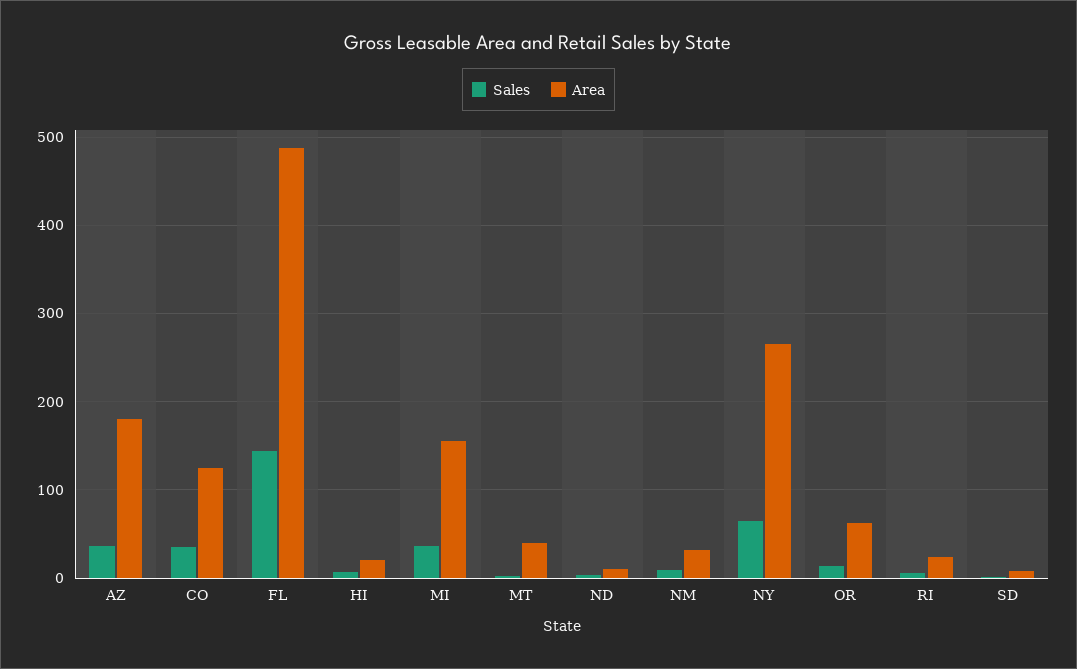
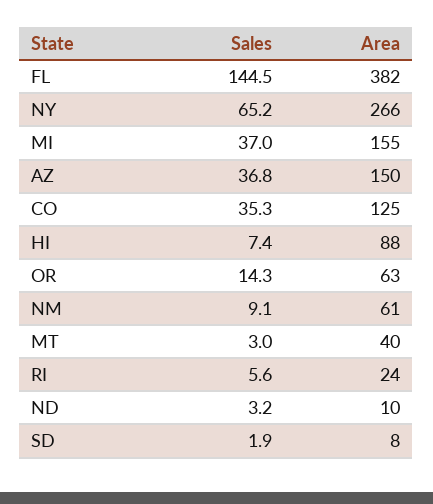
  {
    "Sales": {
      "AZ": 36.8,
      "CO": 35.3,
      "FL": 144.5,
      "HI": 7.4,
      "MI": 37,
      "MT": 3,
      "ND": 3.2,
      "NM": 9.1,
      "NY": 65.2,
      "OR": 14.3,
      "RI": 5.6,
      "SD": 1.9
    },
    "Area": {
-     "AZ": 180,
+     "AZ": 150,
      "CO": 125,
-     "FL": 490,
+     "FL": 382,
-     "HI": 20,
+     "HI": 88,
      "MI": 155,
      "MT": 40,
      "ND": 10,
-     "NM": 30,
+     "NM": 61,
      "NY": 266,
      "OR": 63,
      "RI": 24,
      "SD": 8
    }
  }

